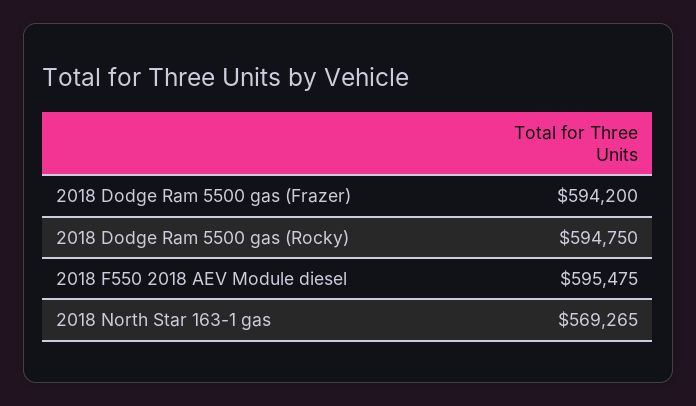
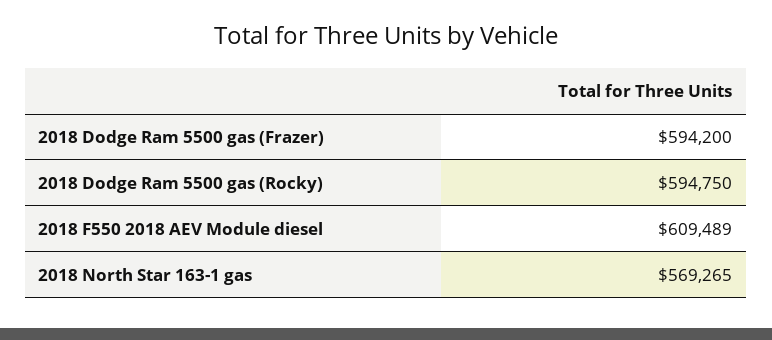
  {
    "2018 Dodge Ram 5500 gas (Frazer)": 594200,
    "2018 Dodge Ram 5500 gas (Rocky)": 594750,
-   "2018 F550 2018 AEV Module diesel": 595475,
+   "2018 F550 2018 AEV Module diesel": 609489,
    "2018 North Star 163-1 gas": 569265
  }

